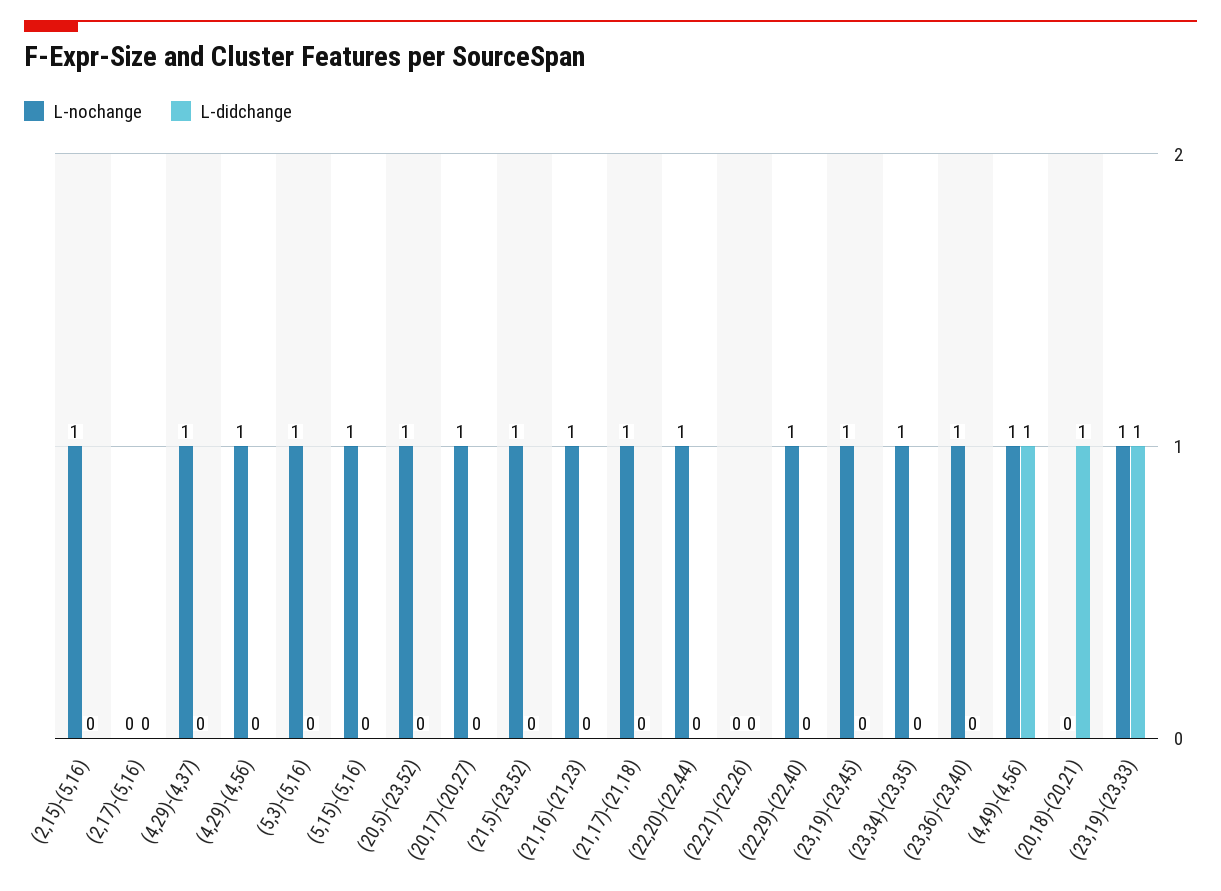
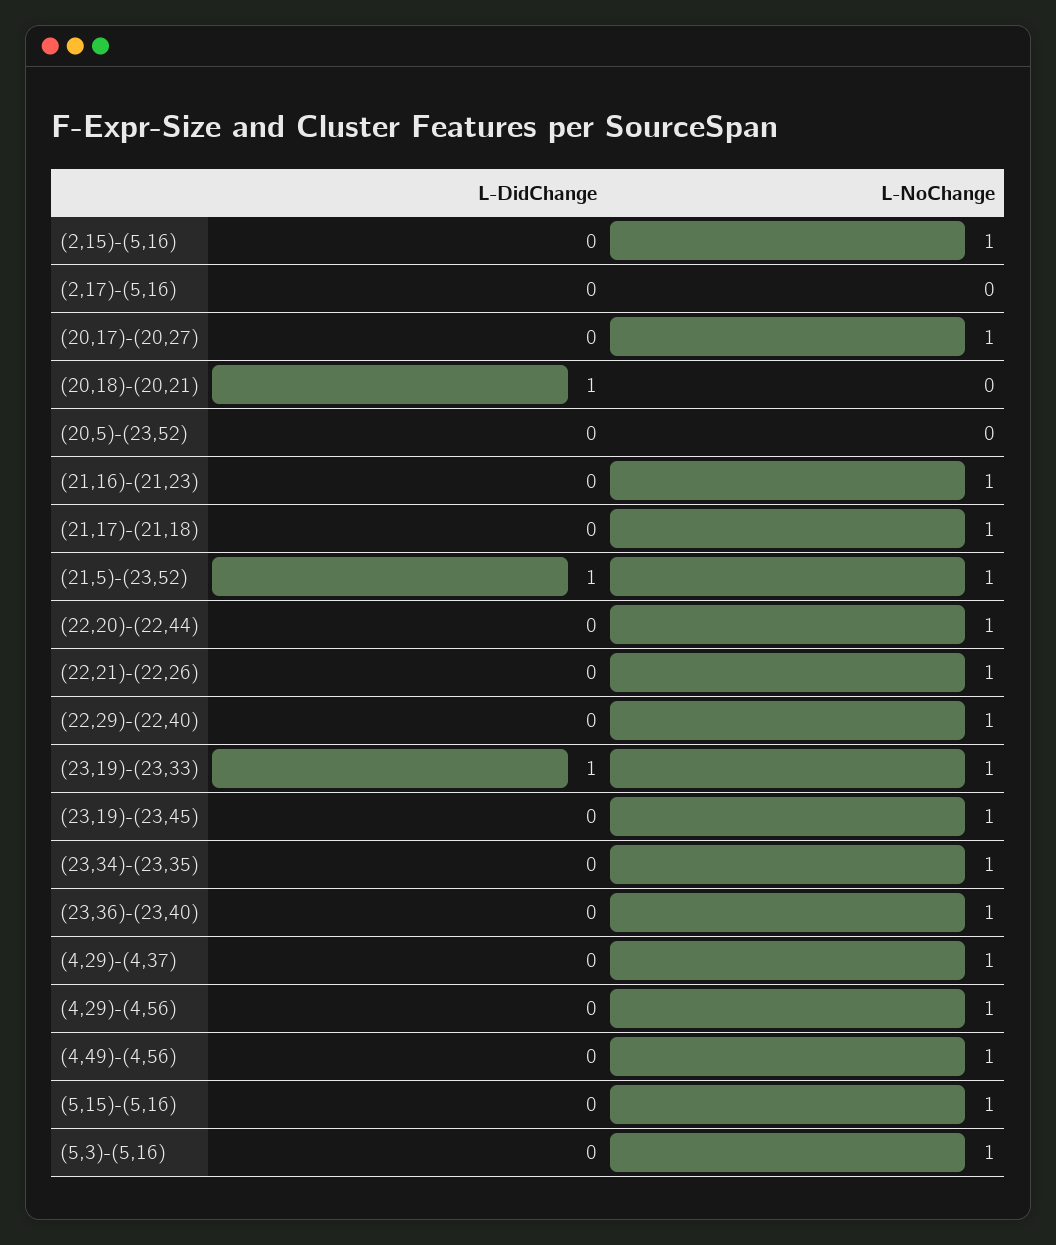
  {
    "L-nochange": {
      "(2,15)-(5,16)": 1,
      "(2,17)-(5,16)": 0,
      "(4,29)-(4,37)": 1,
      "(4,29)-(4,56)": 1,
      "(5,3)-(5,16)": 1,
      "(5,15)-(5,16)": 1,
-     "(20,5)-(23,52)": 1,
+     "(20,5)-(23,52)": 0,
      "(20,17)-(20,27)": 1,
      "(21,5)-(23,52)": 1,
      "(21,16)-(21,23)": 1,
      "(21,17)-(21,18)": 1,
      "(22,20)-(22,44)": 1,
-     "(22,21)-(22,26)": 0,
+     "(22,21)-(22,26)": 1,
      "(22,29)-(22,40)": 1,
      "(23,19)-(23,45)": 1,
      "(23,34)-(23,35)": 1,
      "(23,36)-(23,40)": 1,
      "(4,49)-(4,56)": 1,
      "(20,18)-(20,21)": 0,
      "(23,19)-(23,33)": 1
    },
    "L-didchange": {
      "(2,15)-(5,16)": 0,
      "(2,17)-(5,16)": 0,
      "(4,29)-(4,37)": 0,
      "(4,29)-(4,56)": 0,
      "(5,3)-(5,16)": 0,
      "(5,15)-(5,16)": 0,
      "(20,5)-(23,52)": 0,
      "(20,17)-(20,27)": 0,
-     "(21,5)-(23,52)": 0,
+     "(21,5)-(23,52)": 1,
      "(21,16)-(21,23)": 0,
      "(21,17)-(21,18)": 0,
      "(22,20)-(22,44)": 0,
      "(22,21)-(22,26)": 0,
      "(22,29)-(22,40)": 0,
      "(23,19)-(23,45)": 0,
      "(23,34)-(23,35)": 0,
      "(23,36)-(23,40)": 0,
-     "(4,49)-(4,56)": 1,
+     "(4,49)-(4,56)": 0,
      "(20,18)-(20,21)": 1,
      "(23,19)-(23,33)": 1
    }
  }

